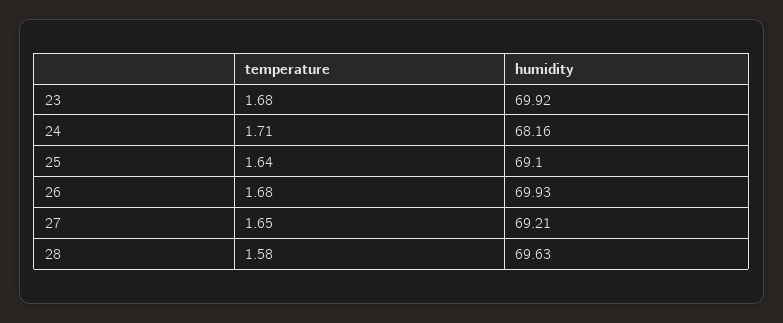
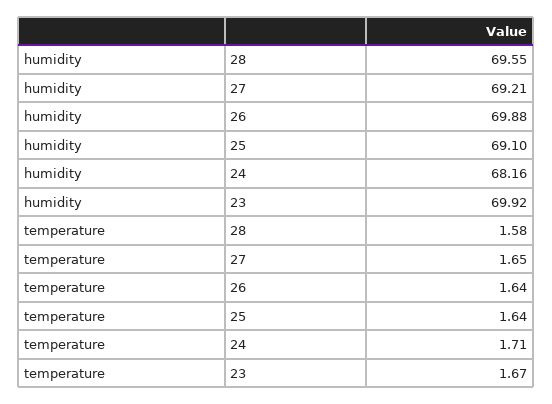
  {
    "temperature": {
-     "23": 1.68,
+     "23": 1.67,
      "24": 1.71,
      "25": 1.64,
-     "26": 1.68,
+     "26": 1.64,
      "27": 1.65,
      "28": 1.58
    },
    "humidity": {
      "23": 69.92,
      "24": 68.16,
      "25": 69.1,
-     "26": 69.93,
+     "26": 69.88,
      "27": 69.21,
-     "28": 69.63
+     "28": 69.55
    }
  }

